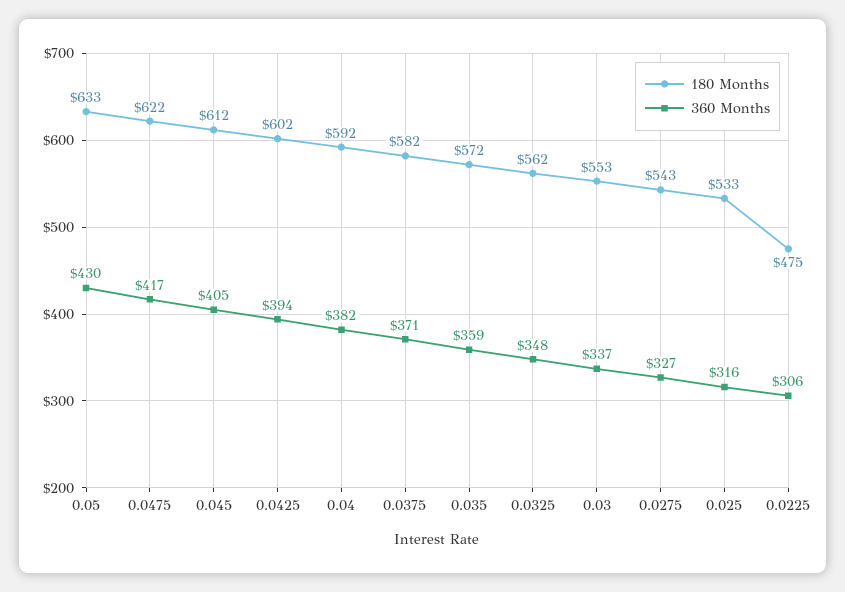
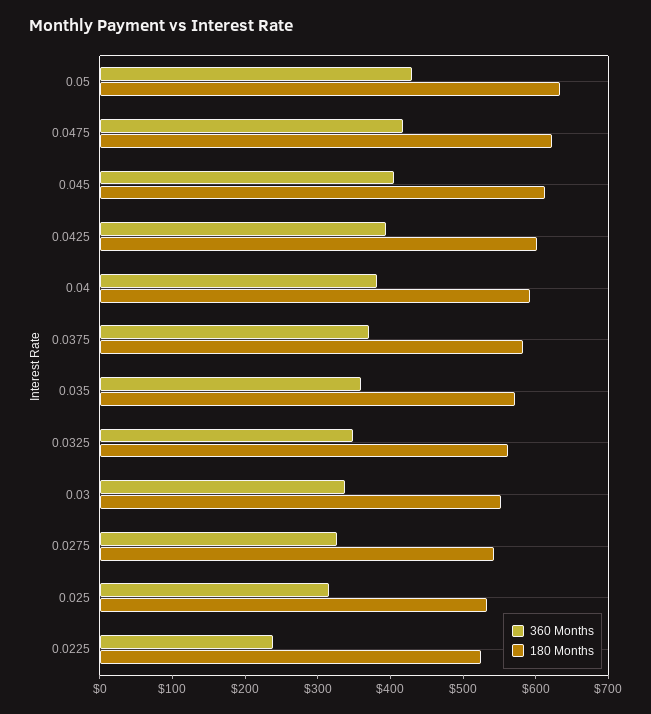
  {
    "180 Months": {
      "0.05": 633,
      "0.0475": 622,
      "0.045": 612,
      "0.0425": 602,
      "0.04": 592,
      "0.0375": 582,
      "0.035": 572,
      "0.0325": 562,
      "0.03": 553,
      "0.0275": 543,
      "0.025": 533,
-     "0.0225": 475
+     "0.0225": 520
    },
    "360 Months": {
      "0.05": 430,
      "0.0475": 417,
      "0.045": 405,
      "0.0425": 394,
      "0.04": 382,
      "0.0375": 371,
      "0.035": 359,
      "0.0325": 348,
      "0.03": 337,
      "0.0275": 327,
      "0.025": 316,
-     "0.0225": 306
+     "0.0225": 240
    }
  }

